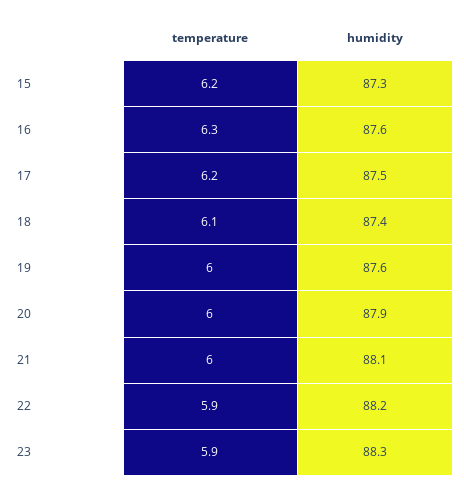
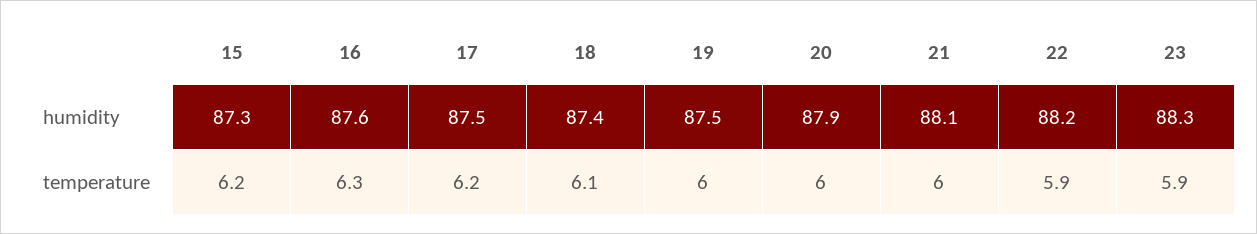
  {
    "temperature": {
      "15": 6.2,
      "16": 6.3,
      "17": 6.2,
      "18": 6.1,
      "19": 6,
      "20": 6,
      "21": 6,
      "22": 5.9,
      "23": 5.9
    },
    "humidity": {
      "15": 87.3,
      "16": 87.6,
      "17": 87.5,
      "18": 87.4,
-     "19": 87.6,
+     "19": 87.5,
      "20": 87.9,
      "21": 88.1,
      "22": 88.2,
      "23": 88.3
    }
  }

